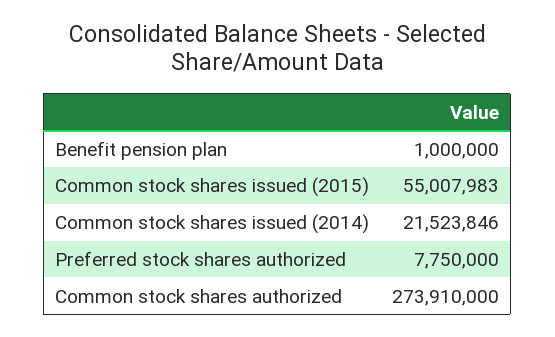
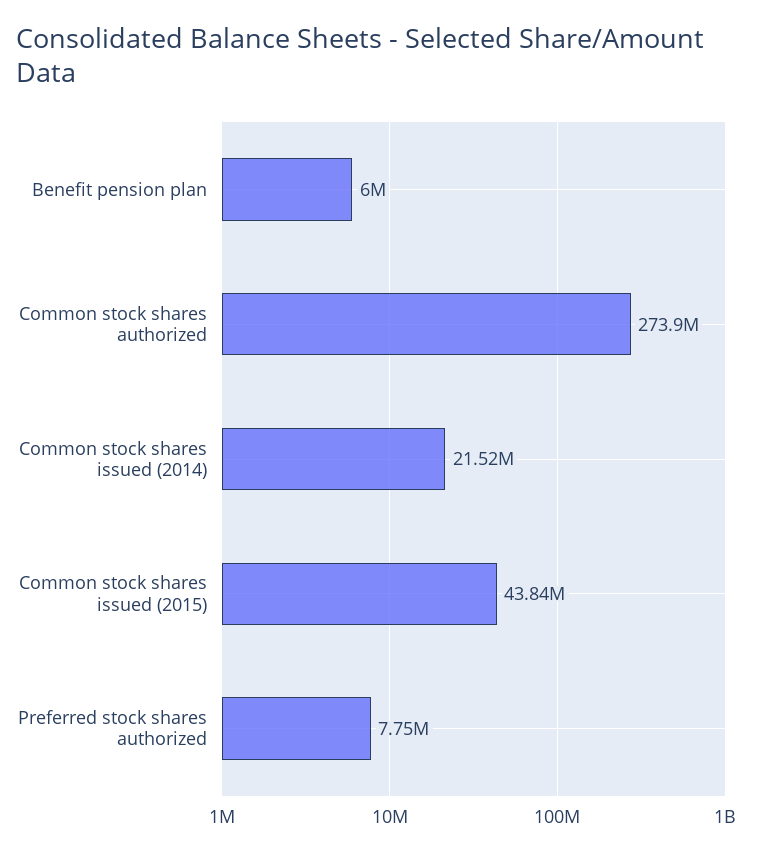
  {
-   "Benefit pension plan": 1000000,
+   "Benefit pension plan": 6000000,
-   "Common stock shares issued (2015)": 55007983,
+   "Common stock shares issued (2015)": 43840000,
    "Common stock shares issued (2014)": 21523846,
    "Preferred stock shares authorized": 7750000,
    "Common stock shares authorized": 273910000
  }

